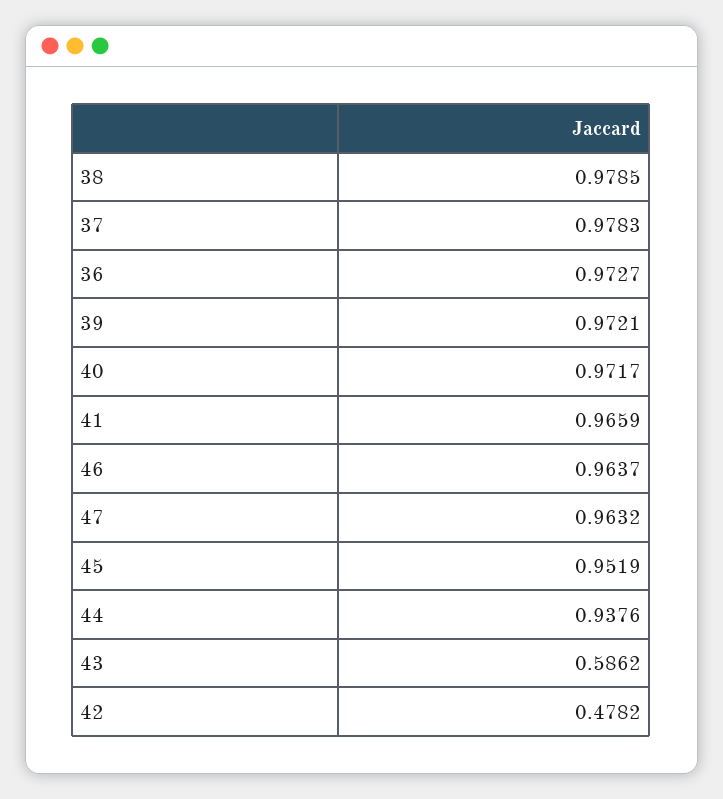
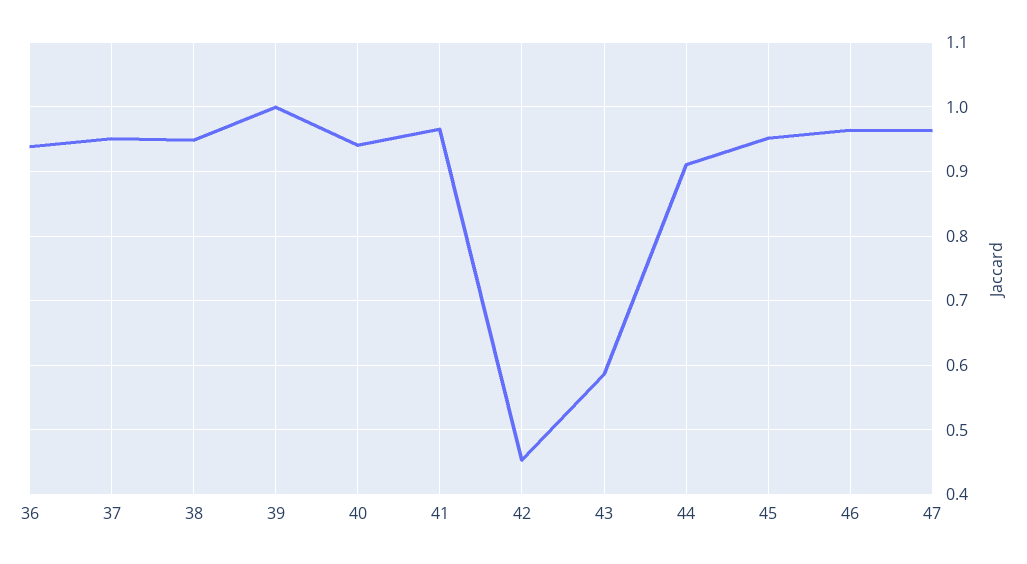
  {
-   "38": 0.9785,
+   "38": 0.95,
-   "37": 0.9783,
+   "37": 0.95,
-   "36": 0.9727,
+   "36": 0.94,
-   "39": 0.9721,
+   "39": 1,
-   "40": 0.9717,
+   "40": 0.94,
    "41": 0.9659,
    "46": 0.9637,
    "47": 0.9632,
    "45": 0.9519,
-   "44": 0.9376,
+   "44": 0.91,
    "43": 0.5862,
-   "42": 0.4782
+   "42": 0.45
  }

